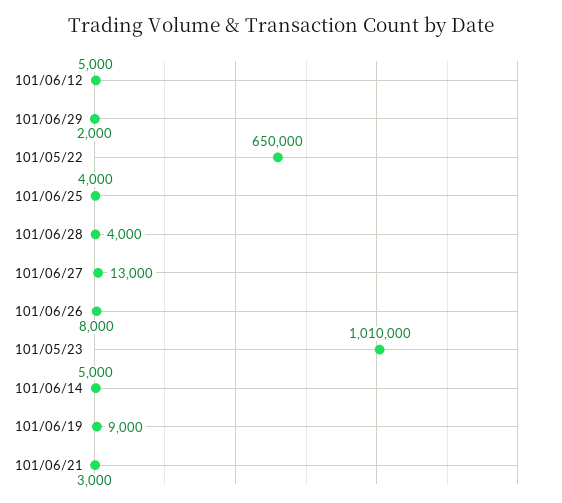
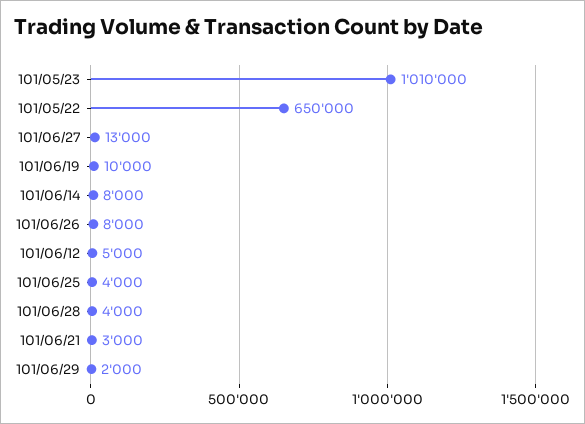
  {
    "101/06/12": 5000,
    "101/06/29": 2000,
    "101/05/22": 650000,
    "101/06/25": 4000,
    "101/06/28": 4000,
    "101/06/27": 13000,
    "101/06/26": 8000,
    "101/05/23": 1010000,
-   "101/06/14": 5000,
+   "101/06/14": 8000,
-   "101/06/19": 9000,
+   "101/06/19": 10000,
    "101/06/21": 3000
  }

